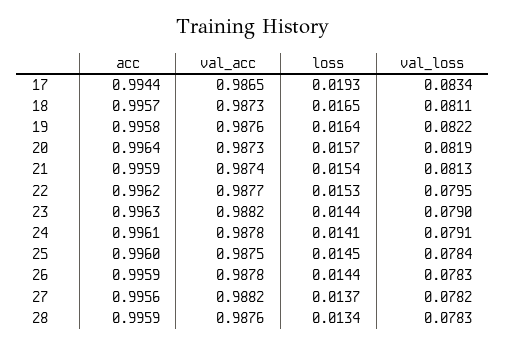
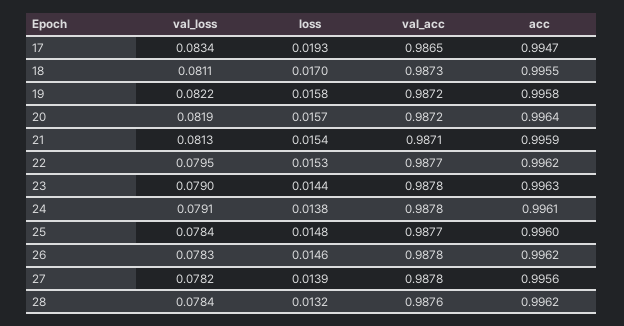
  {
    "acc": {
-     "17": 0.9944,
+     "17": 0.9947,
-     "18": 0.9957,
+     "18": 0.9955,
      "19": 0.9958,
      "20": 0.9964,
      "21": 0.9959,
      "22": 0.9962,
      "23": 0.9963,
      "24": 0.9961,
      "25": 0.996,
-     "26": 0.9959,
+     "26": 0.9962,
      "27": 0.9956,
-     "28": 0.9959
+     "28": 0.9962
    },
    "val_acc": {
      "17": 0.9865,
      "18": 0.9873,
-     "19": 0.9876,
+     "19": 0.9872,
-     "20": 0.9873,
+     "20": 0.9872,
-     "21": 0.9874,
+     "21": 0.9871,
      "22": 0.9877,
-     "23": 0.9882,
+     "23": 0.9878,
      "24": 0.9878,
-     "25": 0.9875,
+     "25": 0.9877,
      "26": 0.9878,
-     "27": 0.9882,
+     "27": 0.9878,
      "28": 0.9876
    },
    "loss": {
      "17": 0.0193,
-     "18": 0.0165,
+     "18": 0.017,
-     "19": 0.0164,
+     "19": 0.0158,
      "20": 0.0157,
      "21": 0.0154,
      "22": 0.0153,
      "23": 0.0144,
-     "24": 0.0141,
+     "24": 0.0138,
-     "25": 0.0145,
+     "25": 0.0148,
-     "26": 0.0144,
+     "26": 0.0146,
-     "27": 0.0137,
+     "27": 0.0139,
-     "28": 0.0134
+     "28": 0.0132
    },
    "val_loss": {
      "17": 0.0834,
      "18": 0.0811,
      "19": 0.0822,
      "20": 0.0819,
      "21": 0.0813,
      "22": 0.0795,
      "23": 0.079,
      "24": 0.0791,
      "25": 0.0784,
      "26": 0.0783,
      "27": 0.0782,
-     "28": 0.0783
+     "28": 0.0784
    }
  }

